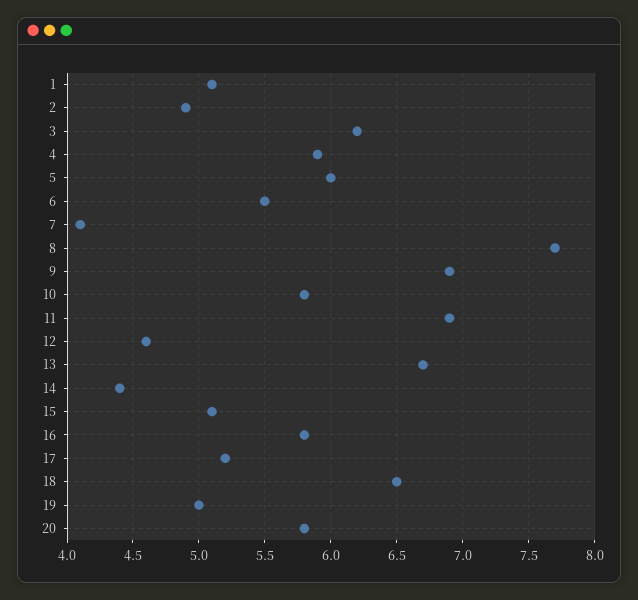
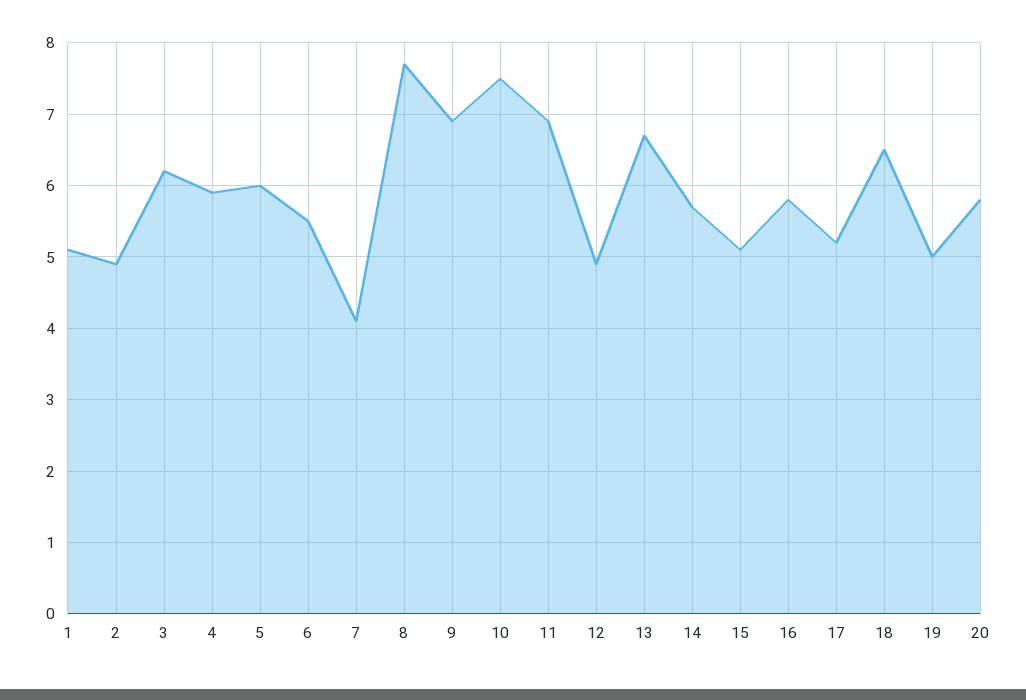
  {
    "1": 5.1,
    "2": 4.9,
    "3": 6.2,
    "4": 5.9,
    "5": 6,
    "6": 5.5,
    "7": 4.1,
    "8": 7.7,
    "9": 6.9,
-   "10": 5.8,
+   "10": 7.5,
    "11": 6.9,
-   "12": 4.6,
+   "12": 4.9,
    "13": 6.7,
-   "14": 4.4,
+   "14": 5.7,
    "15": 5.1,
    "16": 5.8,
    "17": 5.2,
    "18": 6.5,
    "19": 5,
    "20": 5.8
  }

